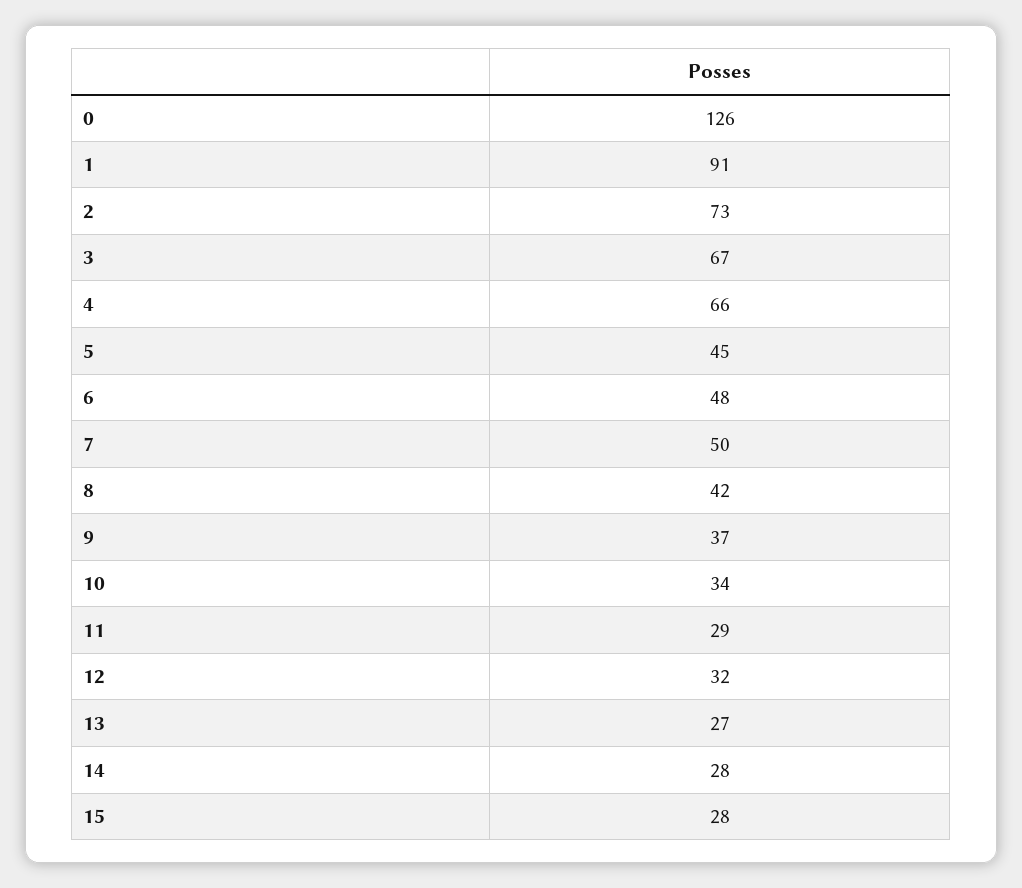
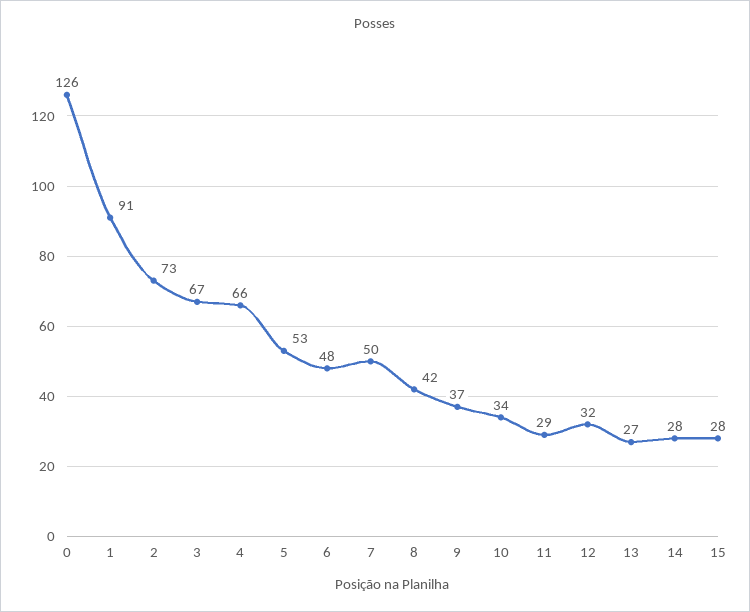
  {
    "0": 126,
    "1": 91,
    "2": 73,
    "3": 67,
    "4": 66,
-   "5": 45,
+   "5": 53,
    "6": 48,
    "7": 50,
    "8": 42,
    "9": 37,
    "10": 34,
    "11": 29,
    "12": 32,
    "13": 27,
    "14": 28,
    "15": 28
  }

